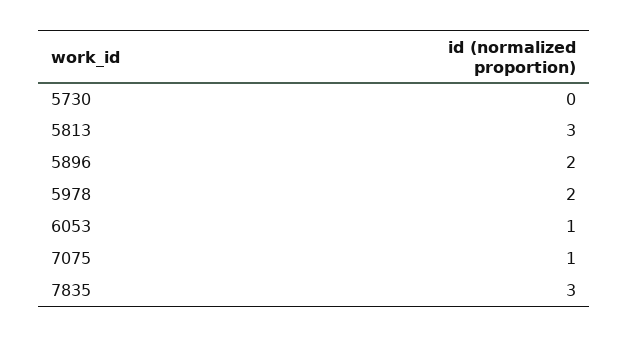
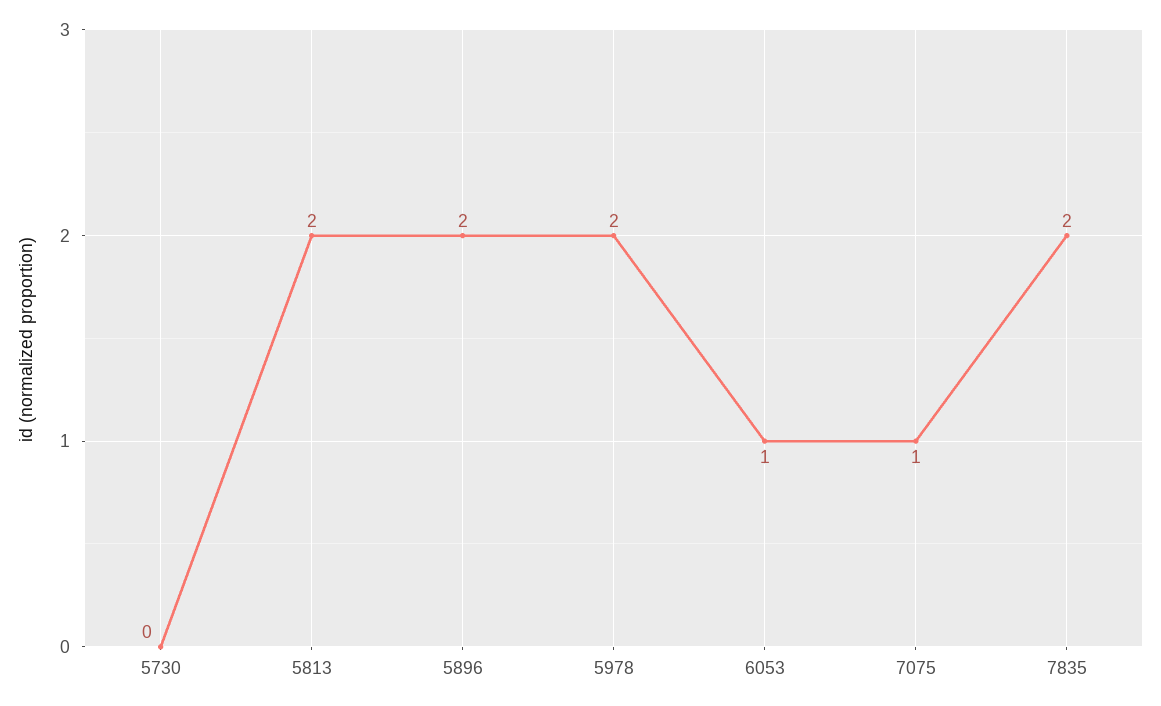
  {
    "5730": 0,
-   "5813": 3,
+   "5813": 2,
    "5896": 2,
    "5978": 2,
    "6053": 1,
    "7075": 1,
-   "7835": 3
+   "7835": 2
  }

